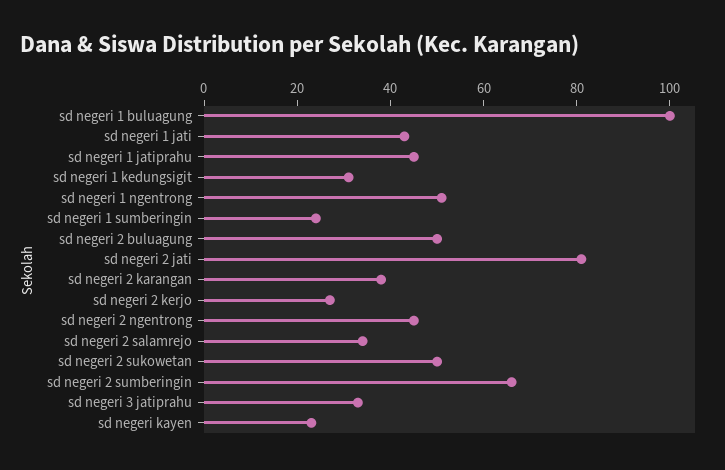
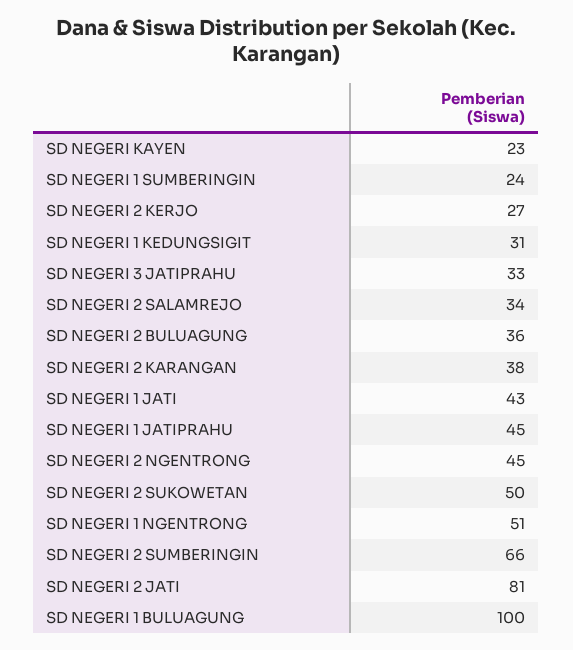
  {
    "sd negeri 1 buluagung": 100,
    "sd negeri 1 jati": 43,
    "sd negeri 1 jatiprahu": 45,
    "sd negeri 1 kedungsigit": 31,
    "sd negeri 1 ngentrong": 51,
    "sd negeri 1 sumberingin": 24,
-   "sd negeri 2 buluagung": 50,
+   "sd negeri 2 buluagung": 36,
    "sd negeri 2 jati": 81,
    "sd negeri 2 karangan": 38,
    "sd negeri 2 kerjo": 27,
    "sd negeri 2 ngentrong": 45,
    "sd negeri 2 salamrejo": 34,
    "sd negeri 2 sukowetan": 50,
    "sd negeri 2 sumberingin": 66,
    "sd negeri 3 jatiprahu": 33,
    "sd negeri kayen": 23
  }

